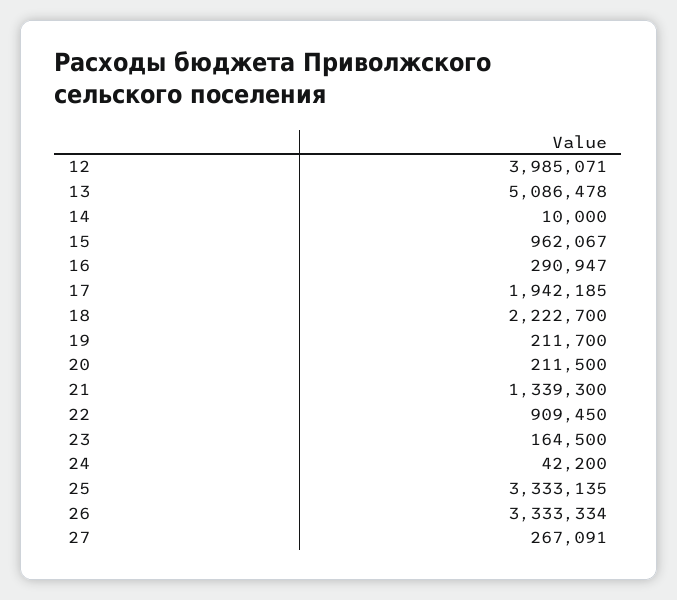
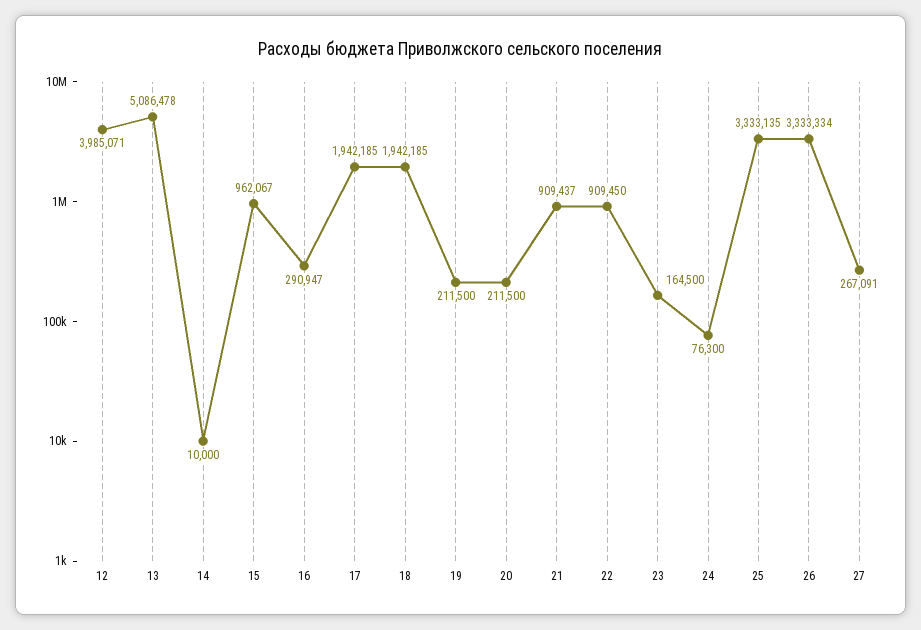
  {
    "12": 3985071,
    "13": 5086478,
    "14": 10000,
    "15": 962067,
    "16": 290947,
    "17": 1942185,
-   "18": 2222700,
+   "18": 1942185,
-   "19": 211700,
+   "19": 211500,
    "20": 211500,
-   "21": 1339300,
+   "21": 909437,
    "22": 909450,
    "23": 164500,
-   "24": 42200,
+   "24": 76300,
    "25": 3333135,
    "26": 3333334,
    "27": 267091
  }

